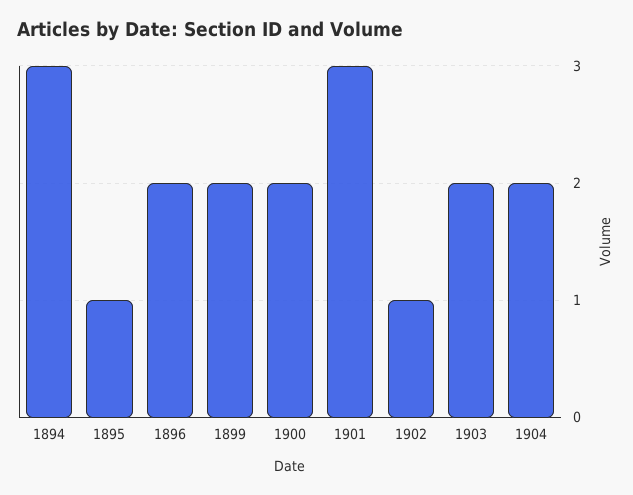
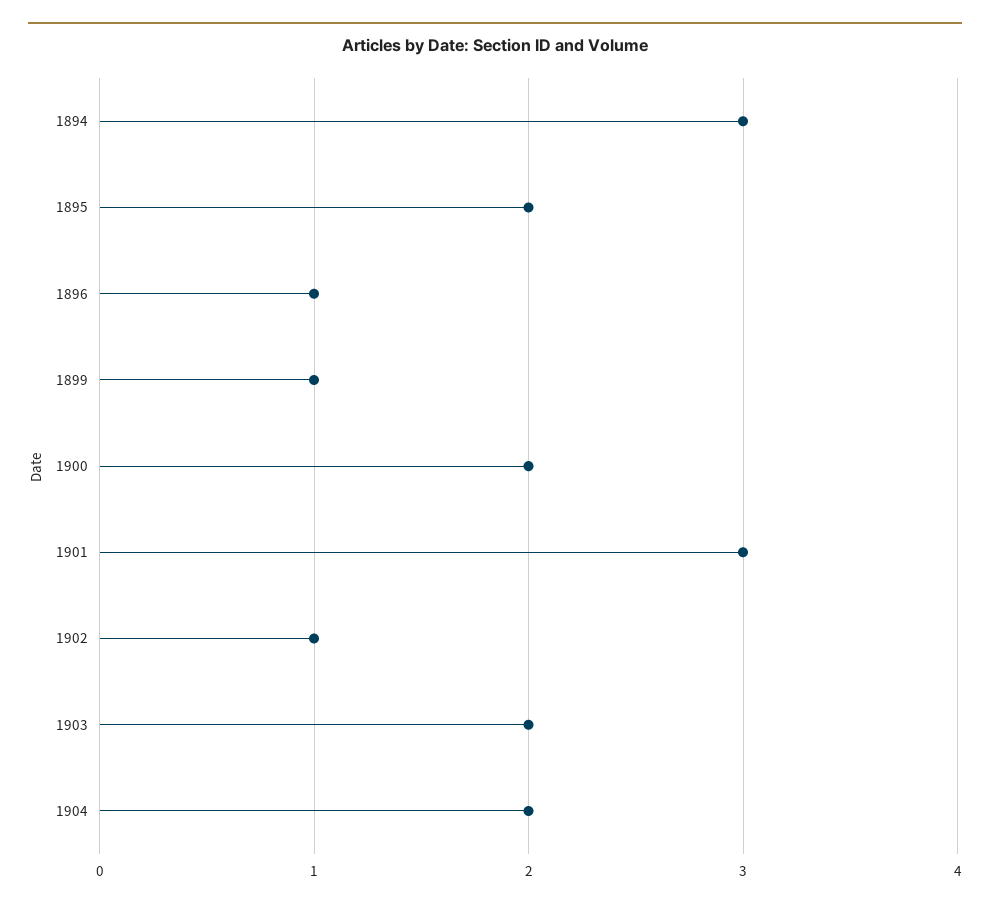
  {
    "1894": 3,
-   "1895": 1,
+   "1895": 2,
-   "1896": 2,
+   "1896": 1,
-   "1899": 2,
+   "1899": 1,
    "1900": 2,
    "1901": 3,
    "1902": 1,
    "1903": 2,
    "1904": 2
  }

